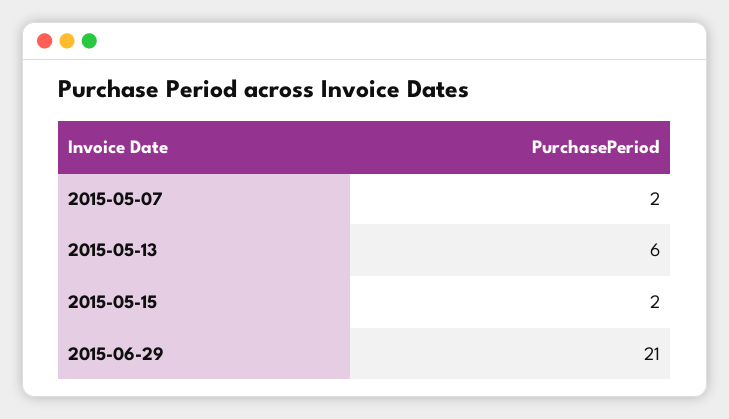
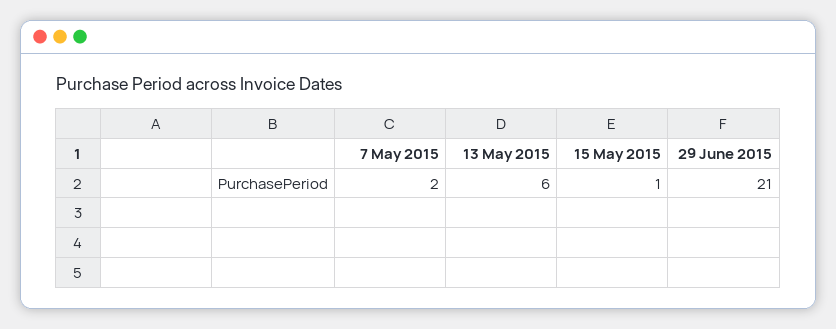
  {
    "2015-05-07": 2,
    "2015-05-13": 6,
-   "2015-05-15": 2,
+   "2015-05-15": 1,
    "2015-06-29": 21
  }

